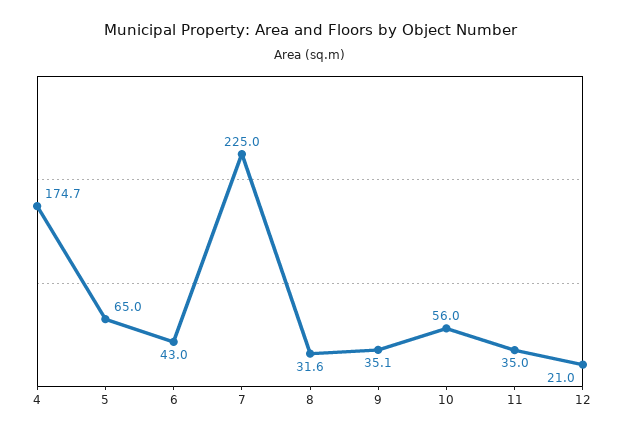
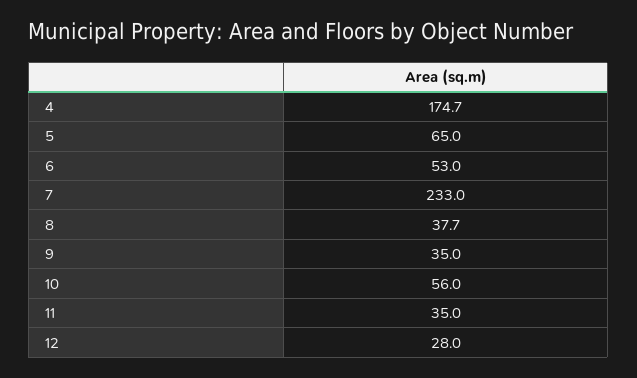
  {
    "4": 174.7,
    "5": 65,
-   "6": 43,
+   "6": 53,
-   "7": 225,
+   "7": 233,
-   "8": 31.6,
+   "8": 37.7,
-   "9": 35.1,
+   "9": 35,
    "10": 56,
    "11": 35,
-   "12": 21
+   "12": 28
  }

